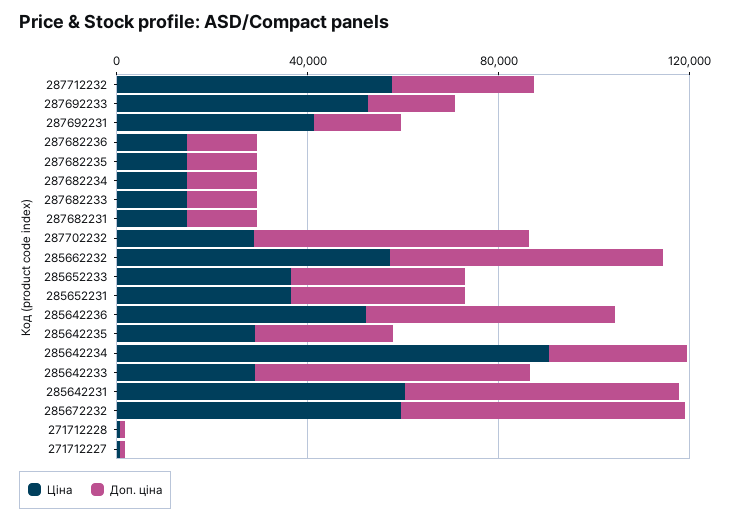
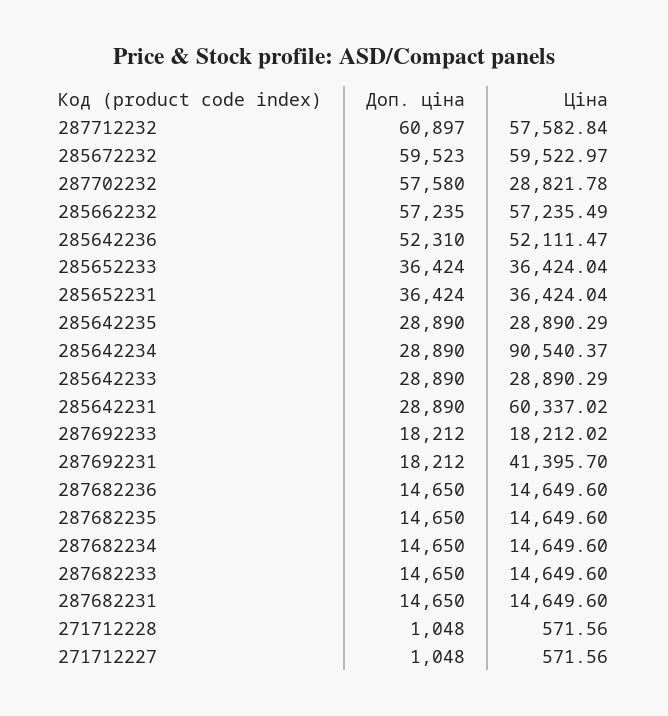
  {
    "Ціна": {
      "287712232": 57582.84,
-     "287692233": 50000,
+     "287692233": 18212.02,
      "287692231": 41395.7,
      "287682236": 14649.6,
      "287682235": 14649.6,
      "287682234": 14649.6,
      "287682233": 14649.6,
      "287682231": 14649.6,
      "287702232": 28821.78,
      "285662232": 57235.49,
      "285652233": 36424.04,
      "285652231": 36424.04,
      "285642236": 52111.47,
      "285642235": 28890.29,
      "285642234": 90540.37,
      "285642233": 28890.29,
      "285642231": 60337.02,
      "285672232": 59522.97,
      "271712228": 571.56,
      "271712227": 571.56
    },
    "Доп. ціна": {
-     "287712232": 30000,
+     "287712232": 60897,
      "287692233": 18212,
      "287692231": 18212,
      "287682236": 14650,
      "287682235": 14650,
      "287682234": 14650,
      "287682233": 14650,
      "287682231": 14650,
      "287702232": 57580,
      "285662232": 57235,
      "285652233": 36424,
      "285652231": 36424,
      "285642236": 52310,
      "285642235": 28890,
      "285642234": 28890,
-     "285642233": 60000,
+     "285642233": 28890,
-     "285642231": 60000,
+     "285642231": 28890,
      "285672232": 59523,
      "271712228": 1048,
      "271712227": 1048
    }
  }

